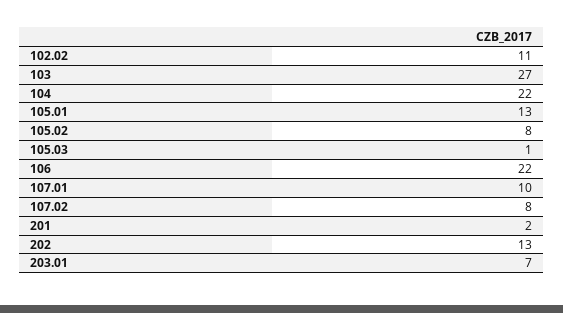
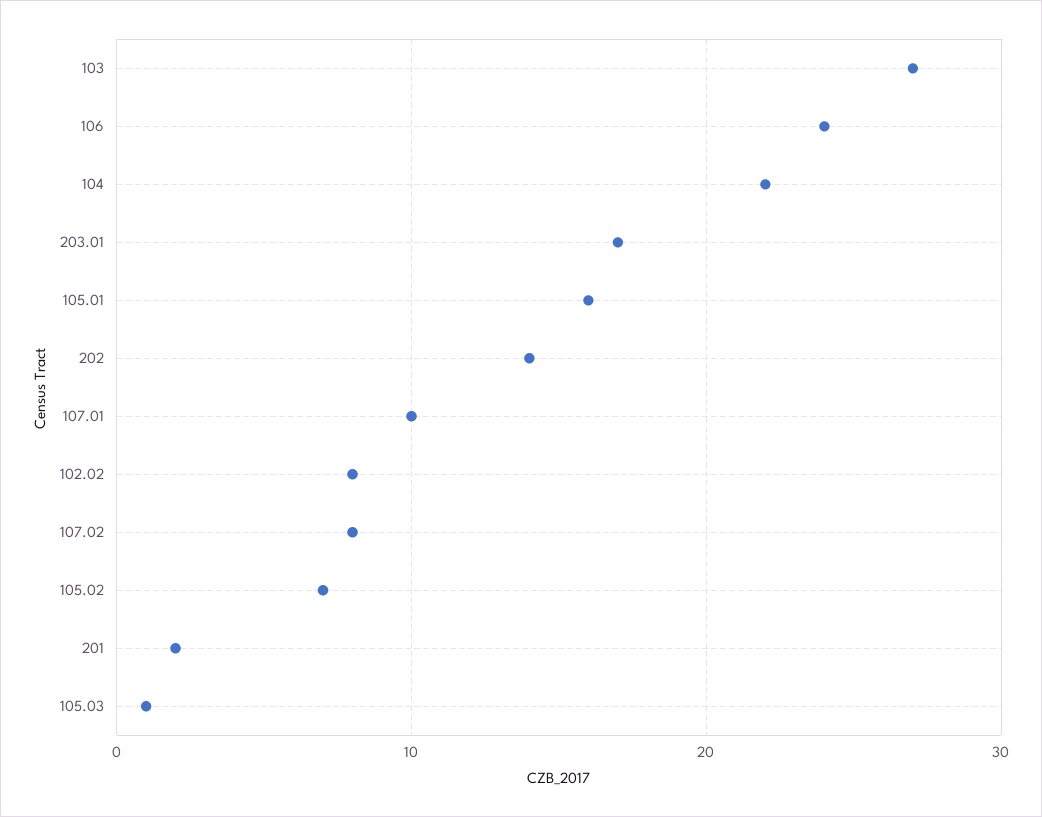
  {
-   "102.02": 11,
+   "102.02": 8,
    "103": 27,
    "104": 22,
-   "105.01": 13,
+   "105.01": 16,
-   "105.02": 8,
+   "105.02": 7,
    "105.03": 1,
-   "106": 22,
+   "106": 24,
    "107.01": 10,
    "107.02": 8,
    "201": 2,
-   "202": 13,
+   "202": 14,
-   "203.01": 7
+   "203.01": 17
  }

